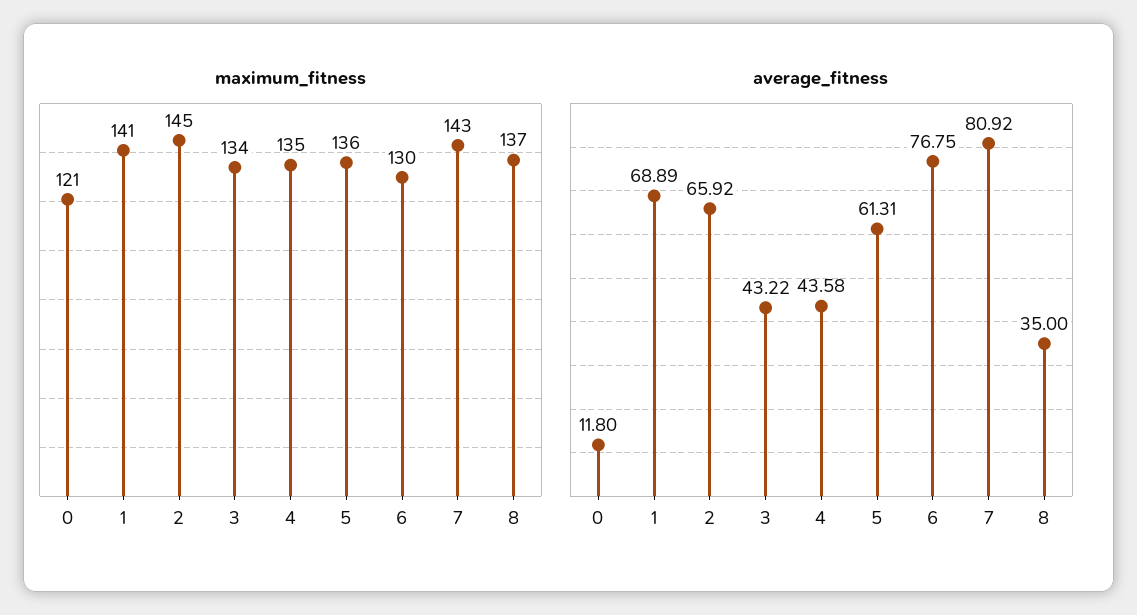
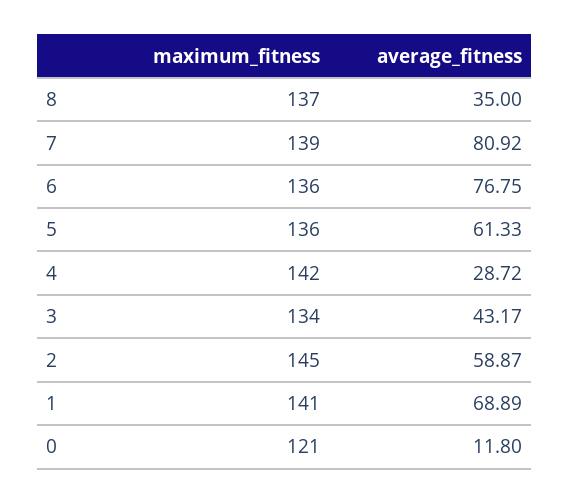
  {
    "maximum_fitness": {
      "0": 121,
      "1": 141,
      "2": 145,
      "3": 134,
-     "4": 135,
+     "4": 142,
      "5": 136,
-     "6": 130,
+     "6": 136,
-     "7": 143,
+     "7": 139,
      "8": 137
    },
    "average_fitness": {
      "0": 11.8,
      "1": 68.89,
-     "2": 65.92,
+     "2": 58.87,
-     "3": 43.22,
+     "3": 43.17,
-     "4": 43.58,
+     "4": 28.72,
-     "5": 61.31,
+     "5": 61.33,
      "6": 76.75,
      "7": 80.92,
      "8": 35
    }
  }

